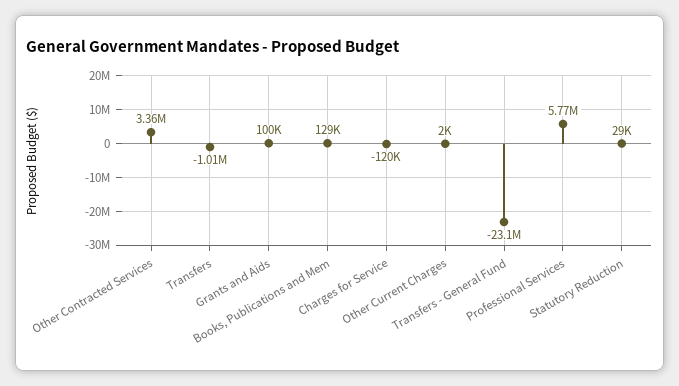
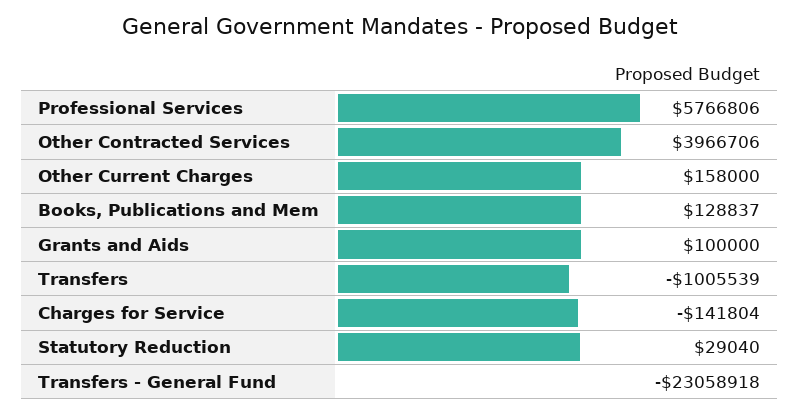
  {
-   "Other Contracted Services": 3360000,
+   "Other Contracted Services": 3966706,
    "Transfers": -1005539,
    "Grants and Aids": 100000,
    "Books, Publications and Mem": 128837,
-   "Charges for Service": -120000,
+   "Charges for Service": -141804,
-   "Other Current Charges": 2000,
+   "Other Current Charges": 158000,
    "Transfers - General Fund": -23058918,
    "Professional Services": 5766806,
    "Statutory Reduction": 29040
  }

